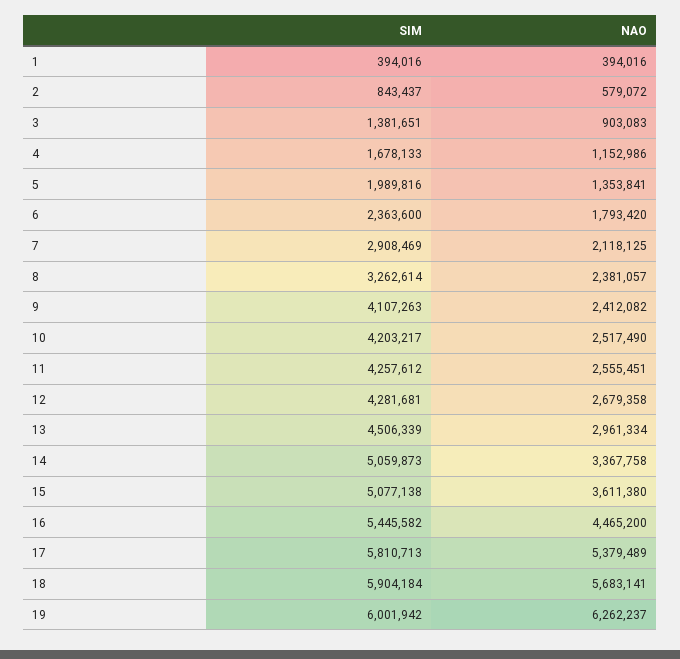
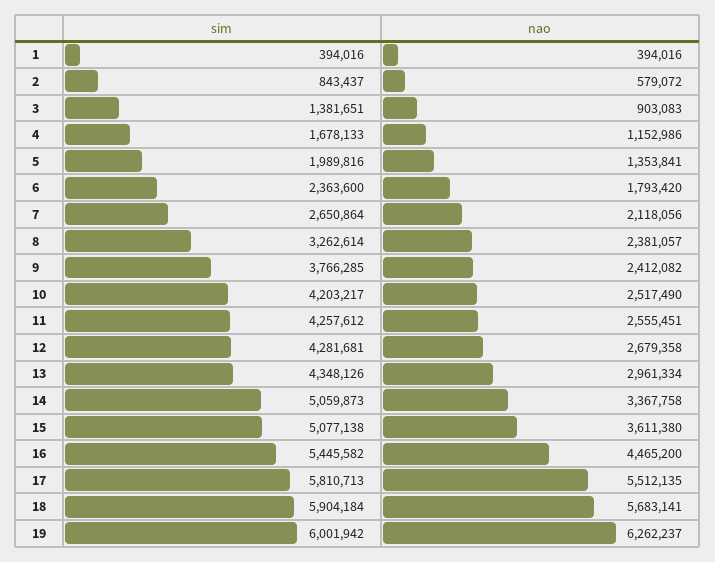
  {
    "SIM": {
      "1": 394016,
      "2": 843437,
      "3": 1381651,
      "4": 1678133,
      "5": 1989816,
      "6": 2363600,
-     "7": 2908469,
+     "7": 2650864,
      "8": 3262614,
-     "9": 4107263,
+     "9": 3766285,
      "10": 4203217,
      "11": 4257612,
      "12": 4281681,
-     "13": 4506339,
+     "13": 4348126,
      "14": 5059873,
      "15": 5077138,
      "16": 5445582,
      "17": 5810713,
      "18": 5904184,
      "19": 6001942
    },
    "NAO": {
      "1": 394016,
      "2": 579072,
      "3": 903083,
      "4": 1152986,
      "5": 1353841,
      "6": 1793420,
-     "7": 2118125,
+     "7": 2118056,
      "8": 2381057,
      "9": 2412082,
      "10": 2517490,
      "11": 2555451,
      "12": 2679358,
      "13": 2961334,
      "14": 3367758,
      "15": 3611380,
      "16": 4465200,
-     "17": 5379489,
+     "17": 5512135,
      "18": 5683141,
      "19": 6262237
    }
  }

